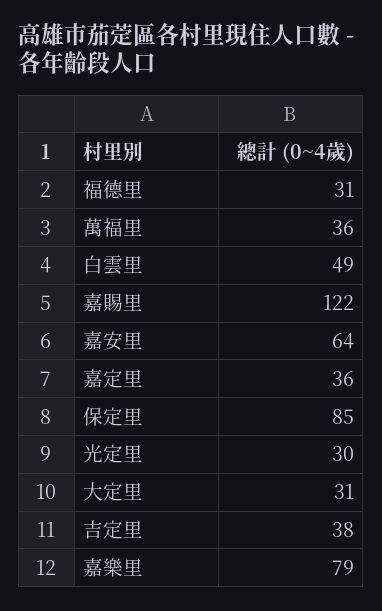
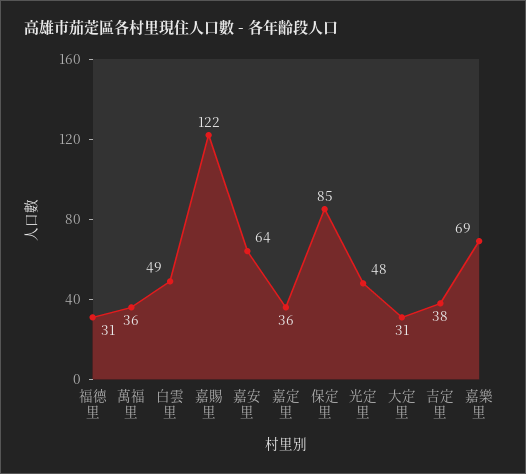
  {
    "福德里": 31,
    "萬福里": 36,
    "白雲里": 49,
    "嘉賜里": 122,
    "嘉安里": 64,
    "嘉定里": 36,
    "保定里": 85,
-   "光定里": 30,
+   "光定里": 48,
    "大定里": 31,
    "吉定里": 38,
-   "嘉樂里": 79
+   "嘉樂里": 69
  }

